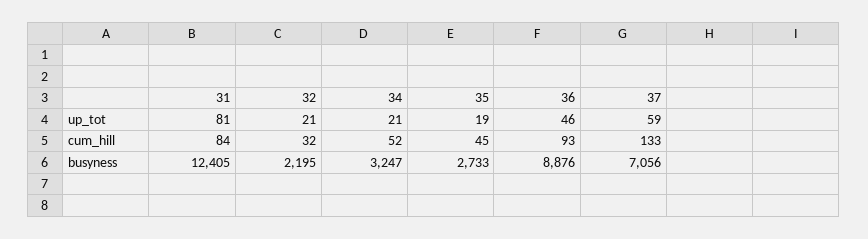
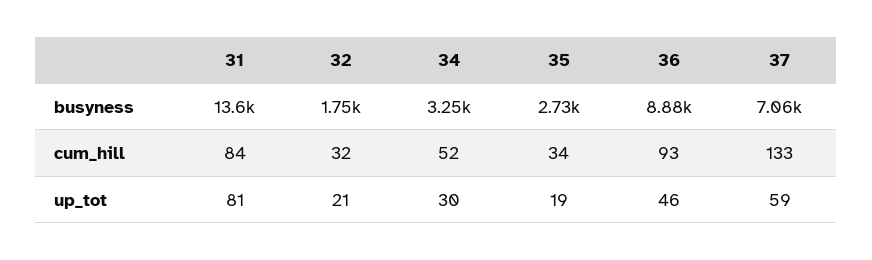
  {
    "31": {
      "up_tot": 81,
      "cum_hill": 84,
-     "busyness": 12405
+     "busyness": 13600
    },
    "32": {
      "up_tot": 21,
      "cum_hill": 32,
-     "busyness": 2195
+     "busyness": 1750
    },
    "34": {
-     "up_tot": 21,
+     "up_tot": 30,
      "cum_hill": 52,
      "busyness": 3247
    },
    "35": {
      "up_tot": 19,
-     "cum_hill": 45,
+     "cum_hill": 34,
      "busyness": 2733
    },
    "36": {
      "up_tot": 46,
      "cum_hill": 93,
      "busyness": 8876
    },
    "37": {
      "up_tot": 59,
      "cum_hill": 133,
      "busyness": 7056
    }
  }

